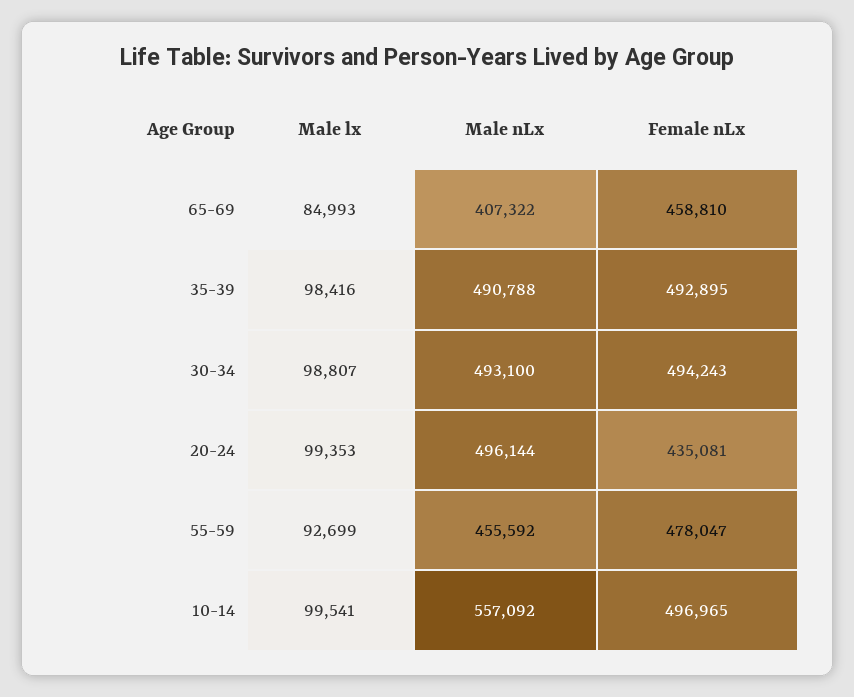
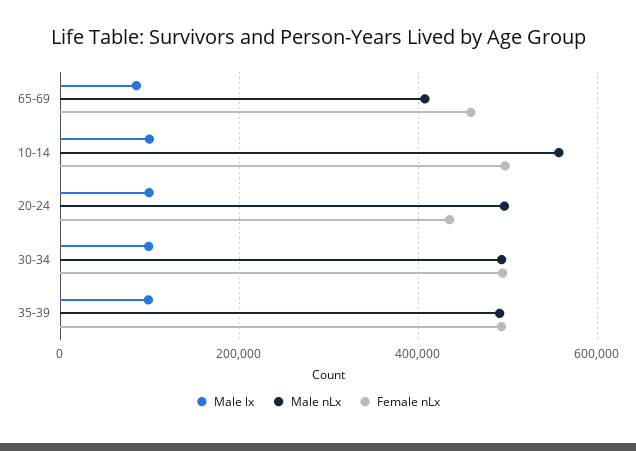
  {
    "Male lx": {
      "65-69": 84993,
      "35-39": 98416,
      "30-34": 98807,
      "20-24": 99353,
-     "55-59": 92699,
      "10-14": 99541
    },
    "Male nLx": {
      "65-69": 407322,
      "35-39": 490788,
      "30-34": 493100,
      "20-24": 496144,
-     "55-59": 455592,
      "10-14": 557092
    },
    "Female nLx": {
      "65-69": 458810,
      "35-39": 492895,
      "30-34": 494243,
      "20-24": 435081,
-     "55-59": 478047,
      "10-14": 496965
    }
  }

